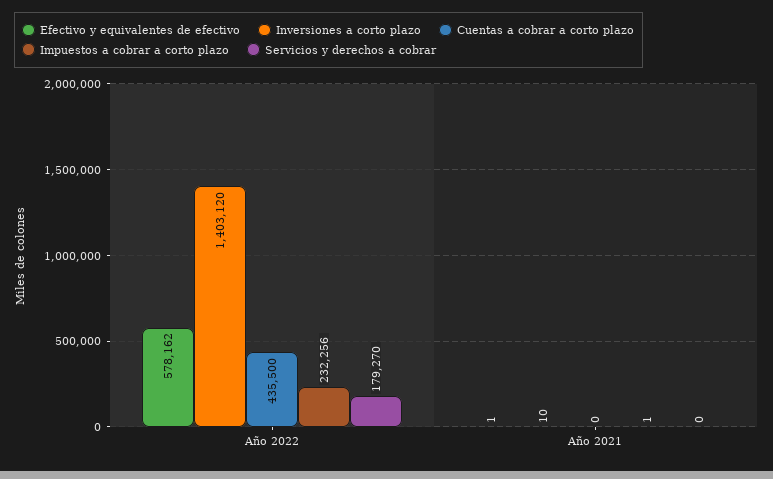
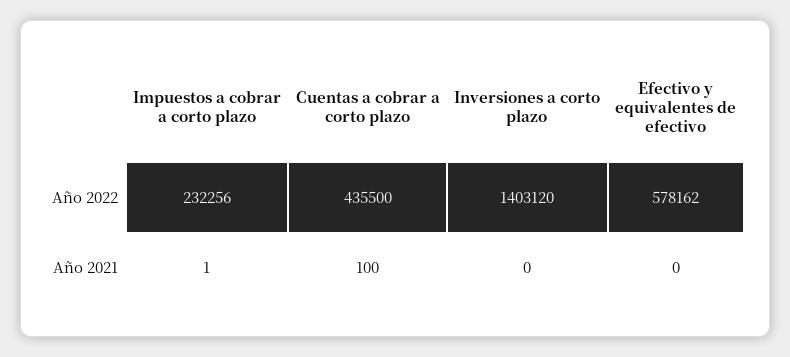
  {
    "Efectivo y equivalentes de efectivo": {
      "Año 2022": 578162,
-     "Año 2021": 1
+     "Año 2021": 0
    },
    "Inversiones a corto plazo": {
      "Año 2022": 1403120,
-     "Año 2021": 10
+     "Año 2021": 0
    },
    "Cuentas a cobrar a corto plazo": {
      "Año 2022": 435500,
-     "Año 2021": 0
+     "Año 2021": 100
    },
    "Impuestos a cobrar a corto plazo": {
      "Año 2022": 232256,
      "Año 2021": 1
-   },
+   }
-   "Servicios y derechos a cobrar": {
-     "Año 2022": 179270,
-     "Año 2021": 0
-   }
  }

